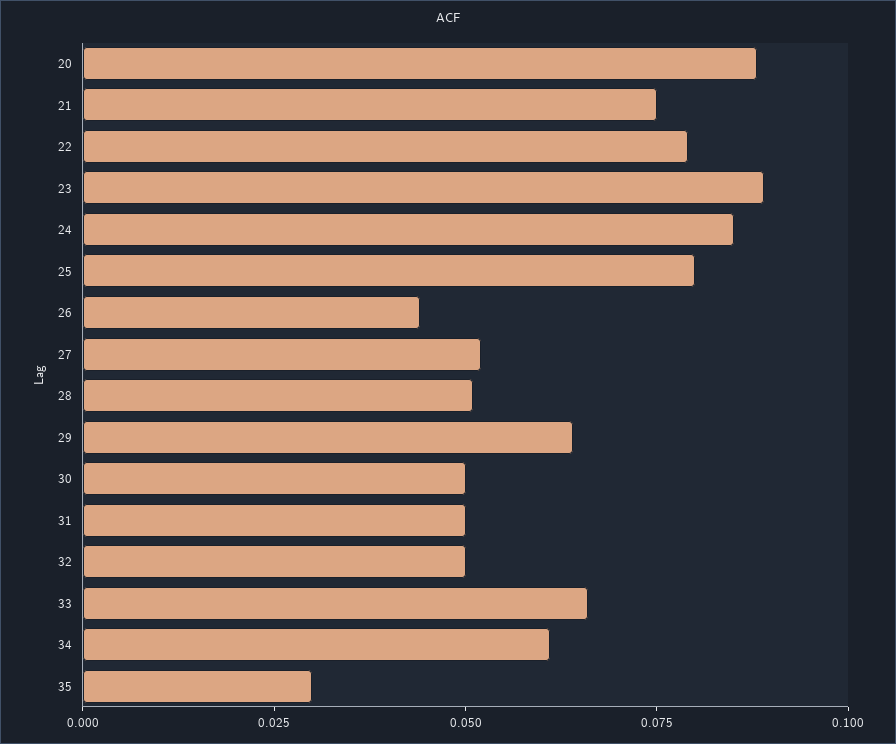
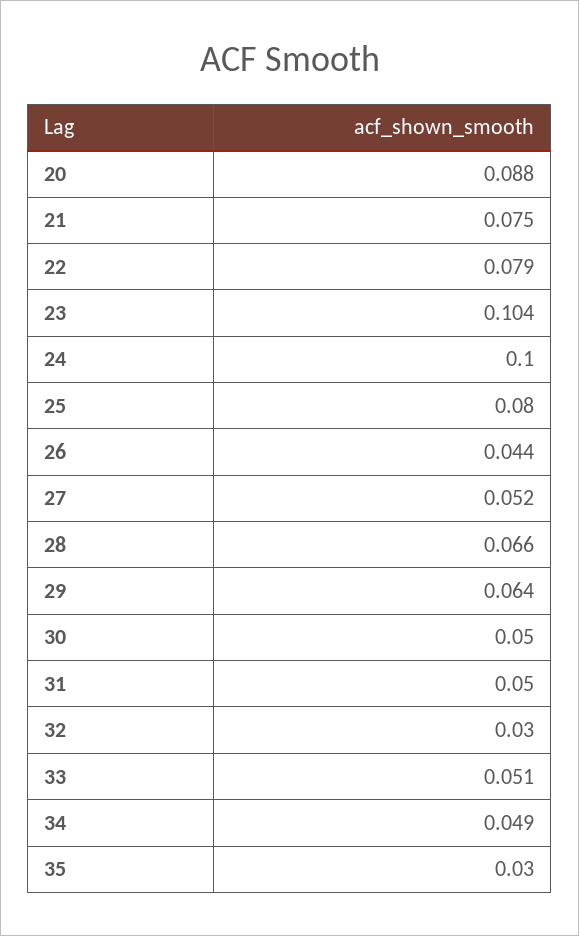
  {
    "20": 0.088,
    "21": 0.075,
    "22": 0.079,
-   "23": 0.09,
+   "23": 0.104,
-   "24": 0.085,
+   "24": 0.1,
    "25": 0.08,
    "26": 0.044,
    "27": 0.052,
-   "28": 0.05,
+   "28": 0.066,
    "29": 0.064,
    "30": 0.05,
    "31": 0.05,
-   "32": 0.05,
+   "32": 0.03,
-   "33": 0.065,
+   "33": 0.051,
-   "34": 0.06,
+   "34": 0.049,
    "35": 0.03
  }

